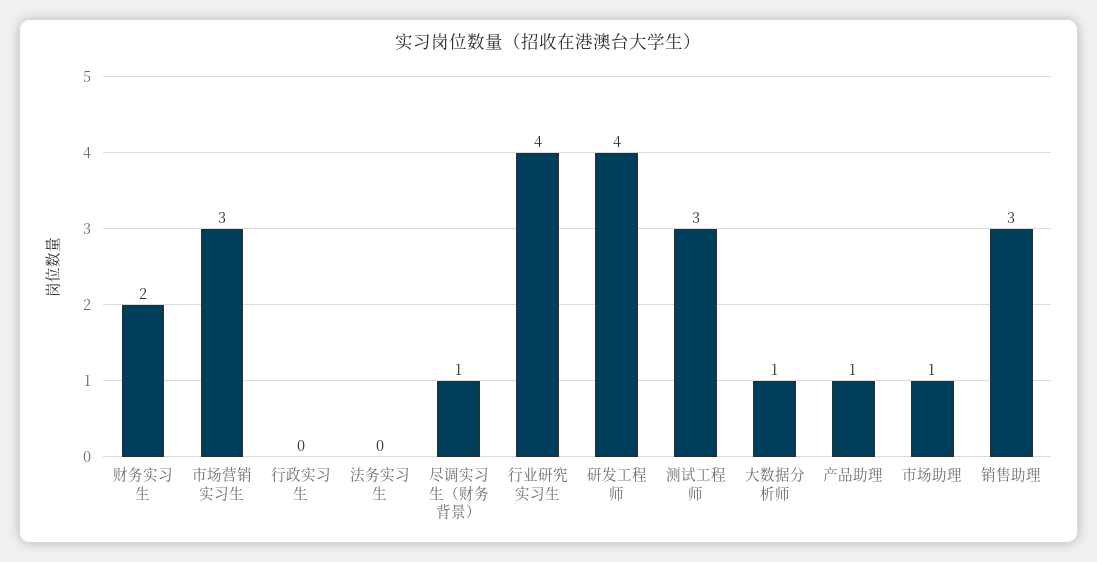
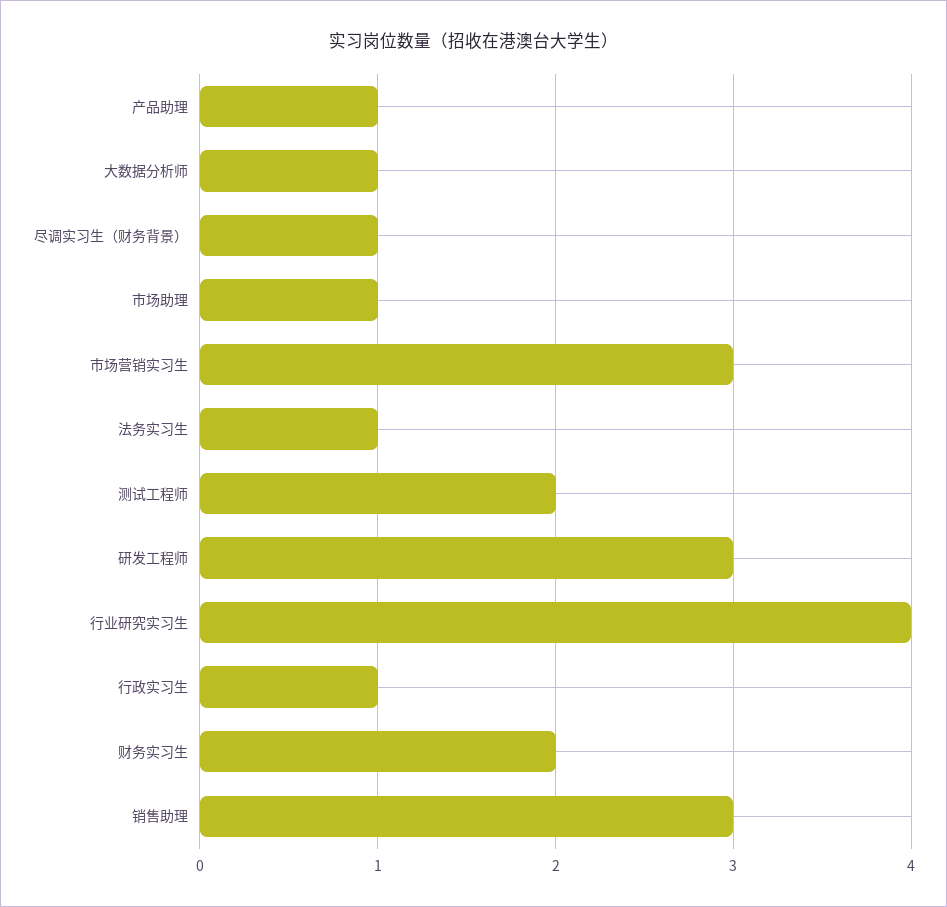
  {
    "财务实习生": 2,
    "市场营销实习生": 3,
-   "行政实习生": 0,
+   "行政实习生": 1,
-   "法务实习生": 0,
+   "法务实习生": 1,
    "尽调实习生（财务背景）": 1,
    "行业研究实习生": 4,
-   "研发工程师": 4,
+   "研发工程师": 3,
-   "测试工程师": 3,
+   "测试工程师": 2,
    "大数据分析师": 1,
    "产品助理": 1,
    "市场助理": 1,
    "销售助理": 3
  }

